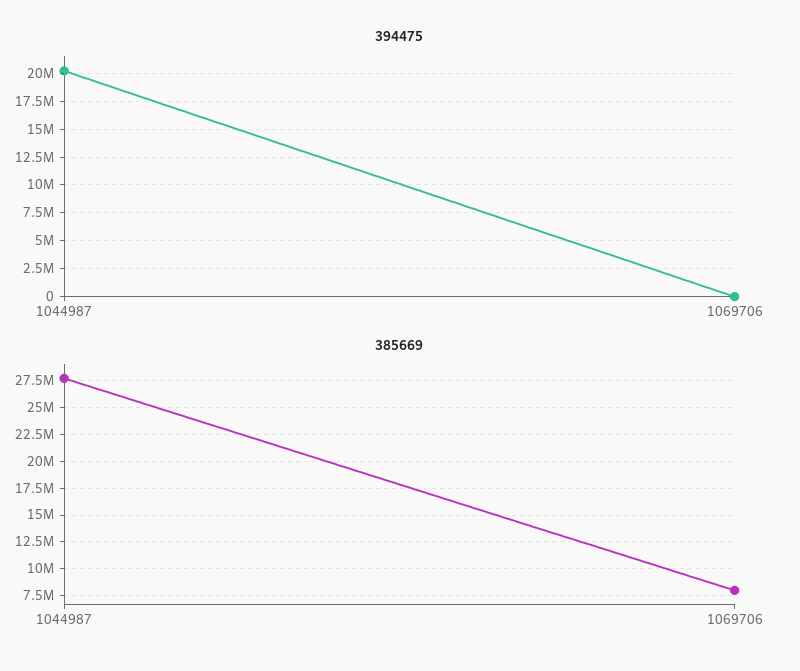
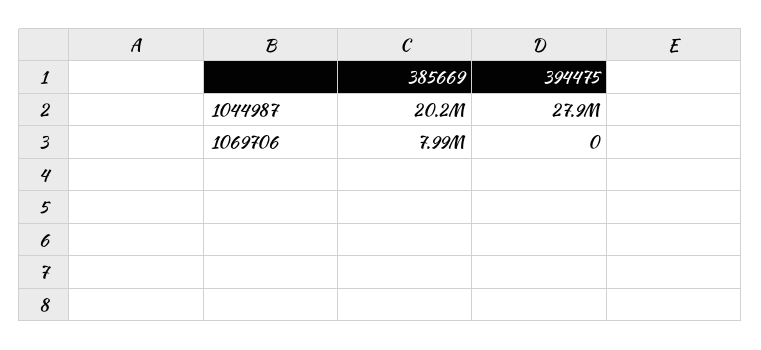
  {
    "394475": {
-     "1044987": 20000000,
+     "1044987": 27900000,
      "1069706": 0
    },
    "385669": {
-     "1044987": 27500000,
+     "1044987": 20200000,
      "1069706": 7990000
    }
  }

